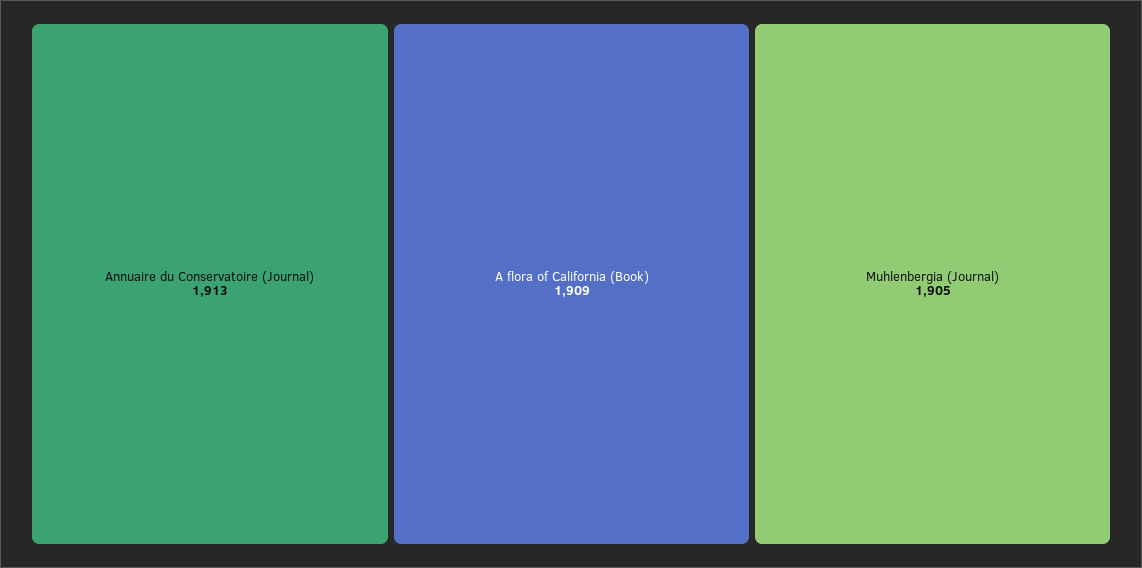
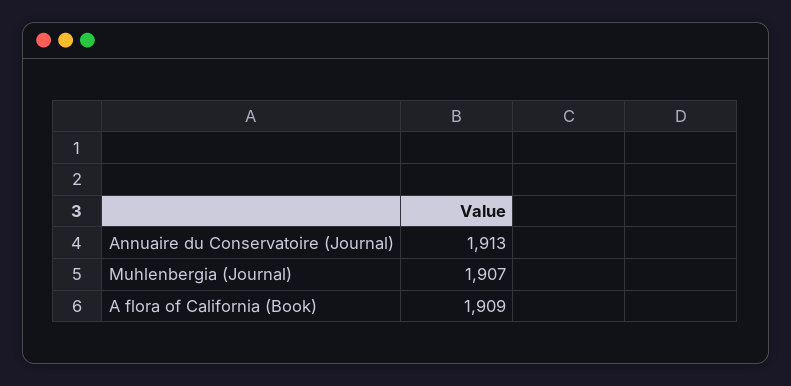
  {
    "Annuaire du Conservatoire (Journal)": 1913,
    "A flora of California (Book)": 1909,
-   "Muhlenbergia (Journal)": 1905
+   "Muhlenbergia (Journal)": 1907
  }

